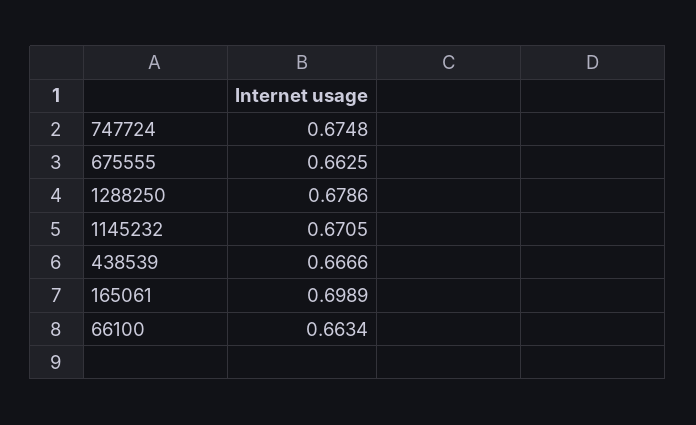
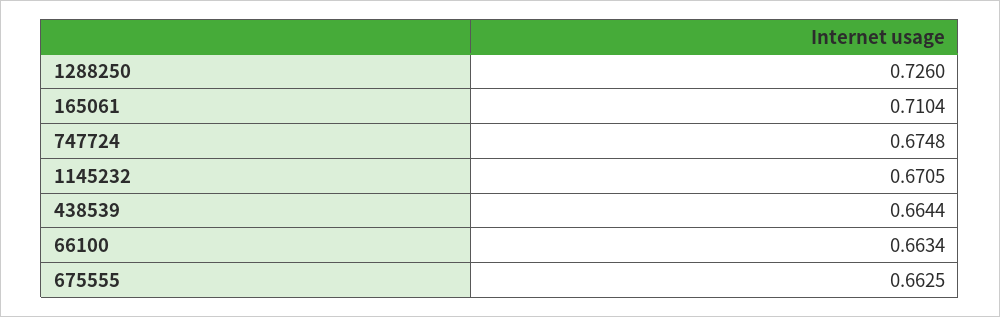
  {
    "747724": 0.6748,
    "675555": 0.6625,
-   "1288250": 0.6786,
+   "1288250": 0.726,
    "1145232": 0.6705,
-   "438539": 0.6666,
+   "438539": 0.6644,
-   "165061": 0.6989,
+   "165061": 0.7104,
    "66100": 0.6634
  }

